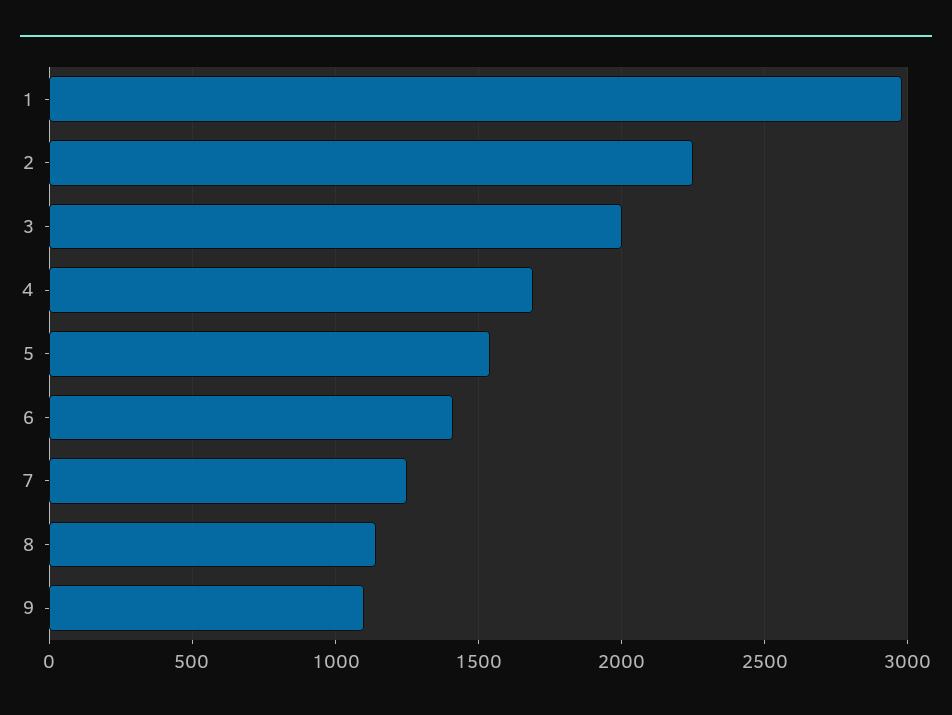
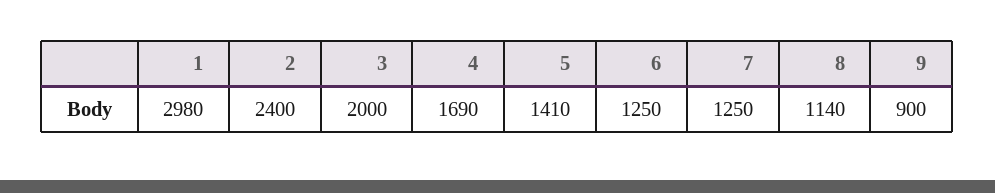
  {
    "1": 2980,
-   "2": 2250,
+   "2": 2400,
    "3": 2000,
    "4": 1690,
-   "5": 1550,
+   "5": 1410,
-   "6": 1400,
+   "6": 1250,
    "7": 1250,
    "8": 1140,
-   "9": 1100
+   "9": 900
  }

